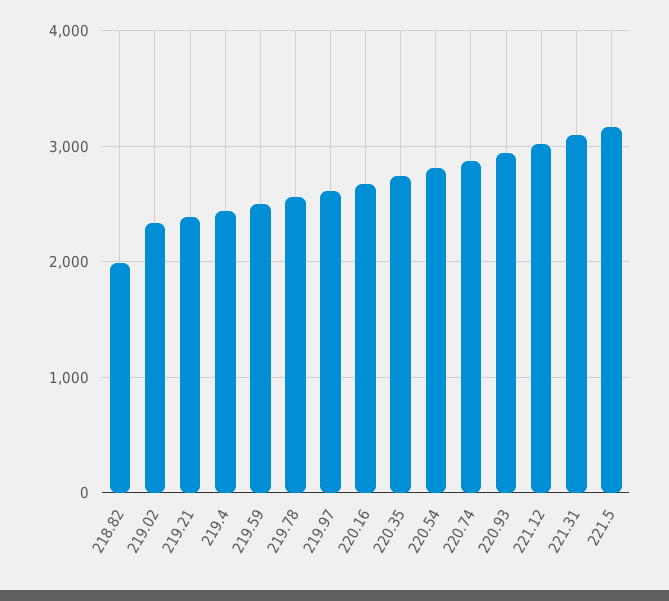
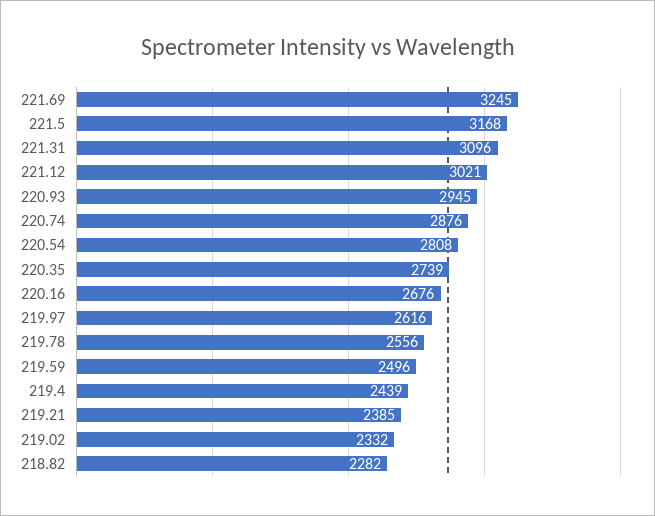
  {
-   "218.82": 2000,
+   "218.82": 2282,
    "219.02": 2332,
    "219.21": 2385,
    "219.4": 2439,
    "219.59": 2496,
    "219.78": 2556,
    "219.97": 2616,
    "220.16": 2676,
    "220.35": 2739,
    "220.54": 2808,
    "220.74": 2876,
    "220.93": 2945,
    "221.12": 3021,
    "221.31": 3096,
-   "221.5": 3168
+   "221.5": 3168,
+   "221.69": 3245
  }

